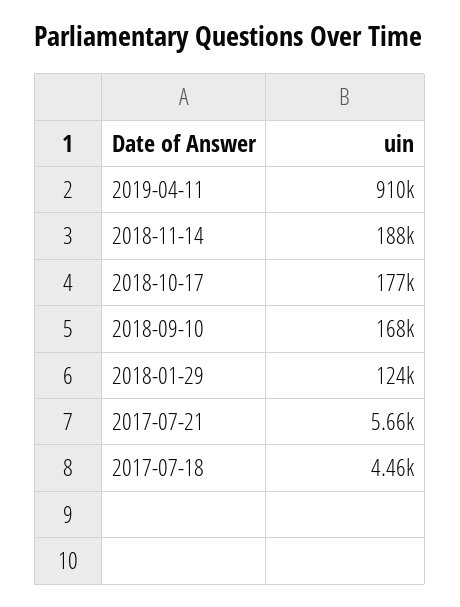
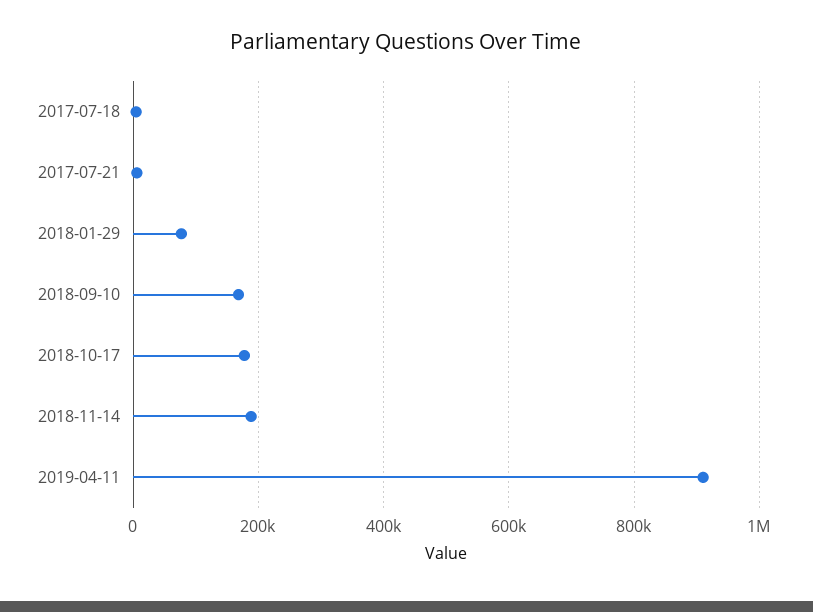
  {
    "2019-04-11": 910000,
    "2018-11-14": 188000,
    "2018-10-17": 177000,
    "2018-09-10": 168000,
-   "2018-01-29": 124000,
+   "2018-01-29": 80000,
    "2017-07-21": 5660,
    "2017-07-18": 4460
  }

